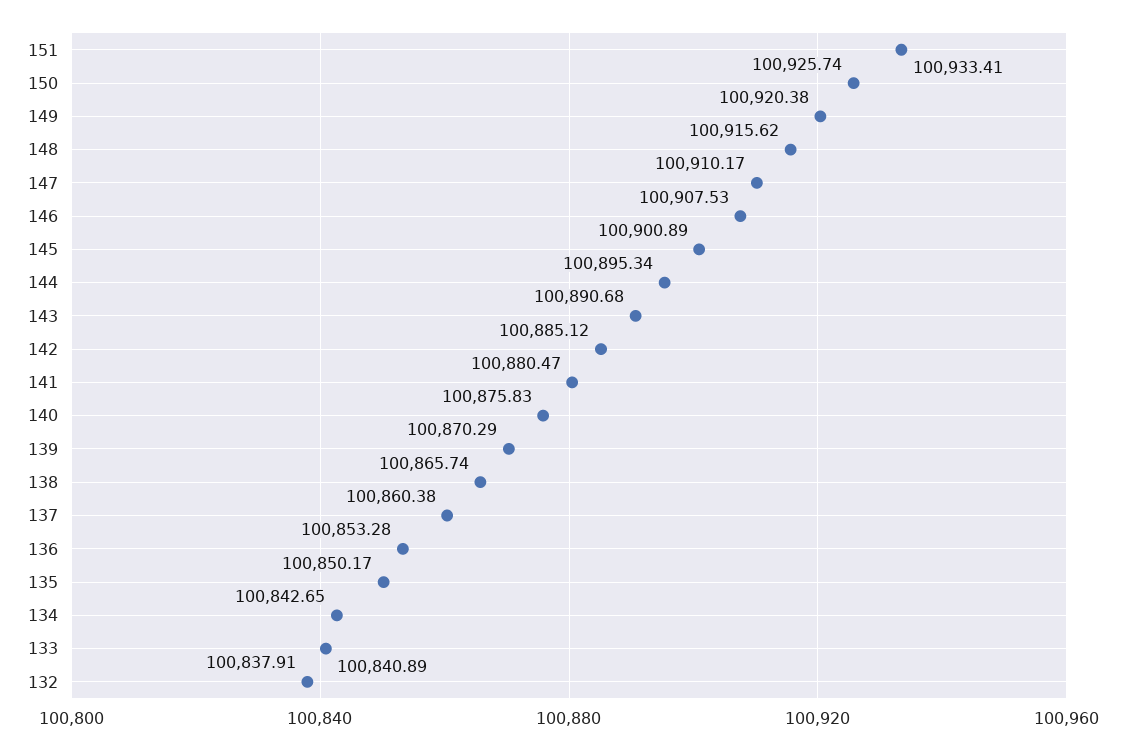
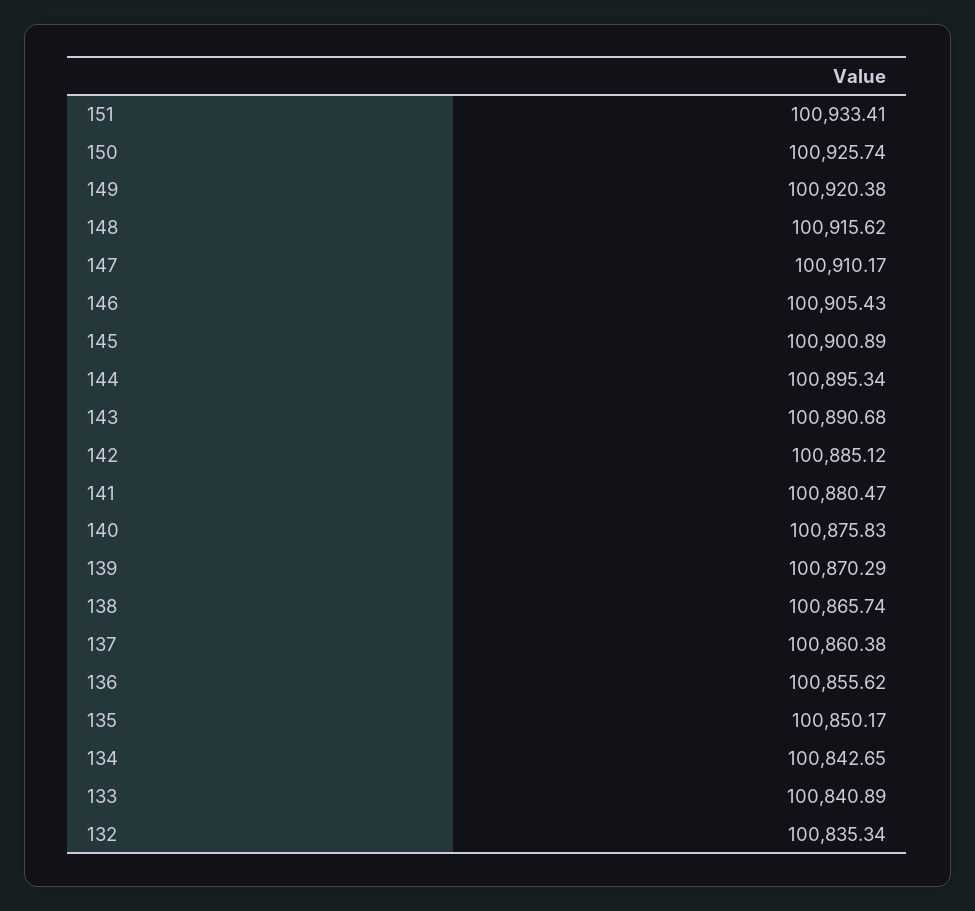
  {
    "151": 100933.41,
    "150": 100925.74,
    "149": 100920.38,
    "148": 100915.62,
    "147": 100910.17,
-   "146": 100907.53,
+   "146": 100905.43,
    "145": 100900.89,
    "144": 100895.34,
    "143": 100890.68,
    "142": 100885.12,
    "141": 100880.47,
    "140": 100875.83,
    "139": 100870.29,
    "138": 100865.74,
    "137": 100860.38,
-   "136": 100853.28,
+   "136": 100855.62,
    "135": 100850.17,
    "134": 100842.65,
    "133": 100840.89,
-   "132": 100837.91
+   "132": 100835.34
  }

